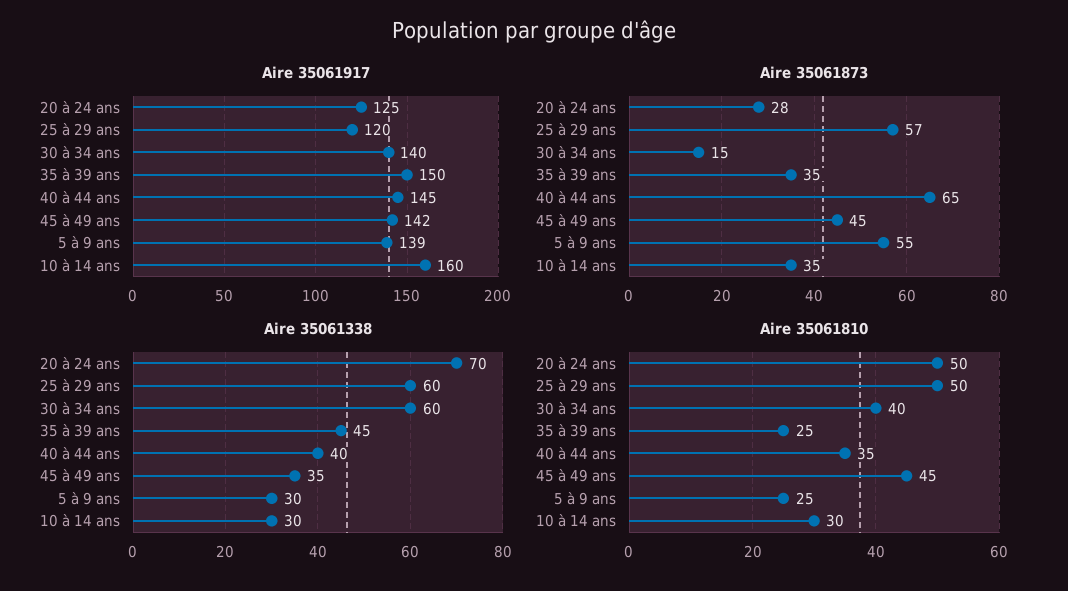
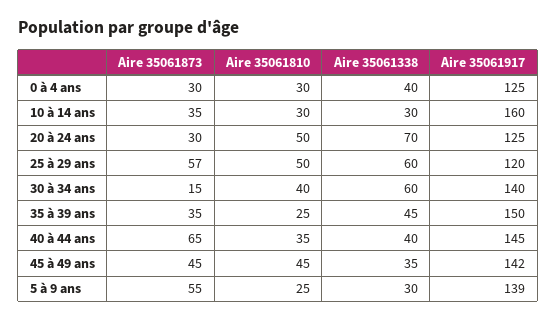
  {
    "Aire 35061917": {
      "20 à 24 ans": 125,
      "25 à 29 ans": 120,
      "30 à 34 ans": 140,
      "35 à 39 ans": 150,
      "40 à 44 ans": 145,
      "45 à 49 ans": 142,
      "5 à 9 ans": 139,
-     "10 à 14 ans": 160
+     "10 à 14 ans": 160,
+     "0 à 4 ans": 125
    },
    "Aire 35061873": {
-     "20 à 24 ans": 28,
+     "20 à 24 ans": 30,
      "25 à 29 ans": 57,
      "30 à 34 ans": 15,
      "35 à 39 ans": 35,
      "40 à 44 ans": 65,
      "45 à 49 ans": 45,
      "5 à 9 ans": 55,
-     "10 à 14 ans": 35
+     "10 à 14 ans": 35,
+     "0 à 4 ans": 30
    },
    "Aire 35061338": {
      "20 à 24 ans": 70,
      "25 à 29 ans": 60,
      "30 à 34 ans": 60,
      "35 à 39 ans": 45,
      "40 à 44 ans": 40,
      "45 à 49 ans": 35,
      "5 à 9 ans": 30,
-     "10 à 14 ans": 30
+     "10 à 14 ans": 30,
+     "0 à 4 ans": 40
    },
    "Aire 35061810": {
      "20 à 24 ans": 50,
      "25 à 29 ans": 50,
      "30 à 34 ans": 40,
      "35 à 39 ans": 25,
      "40 à 44 ans": 35,
      "45 à 49 ans": 45,
      "5 à 9 ans": 25,
-     "10 à 14 ans": 30
+     "10 à 14 ans": 30,
+     "0 à 4 ans": 30
    }
  }

